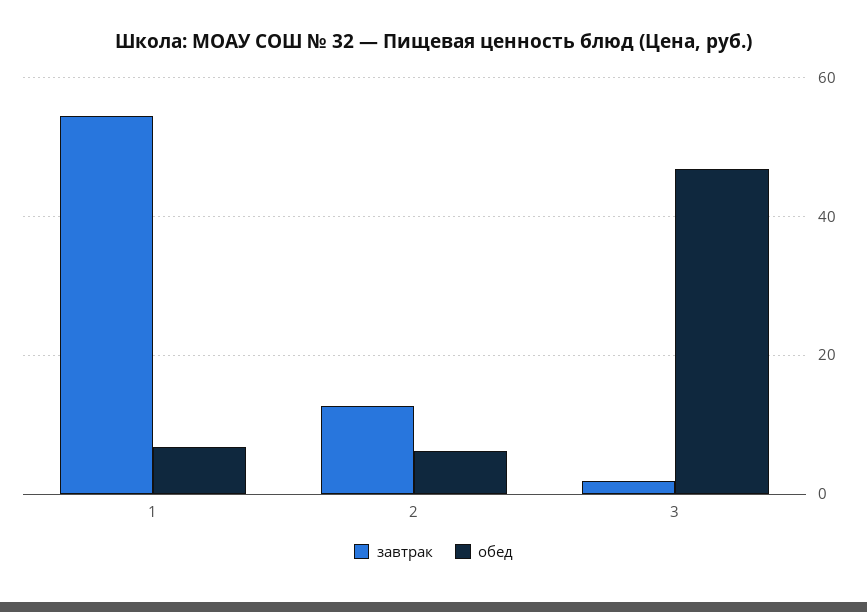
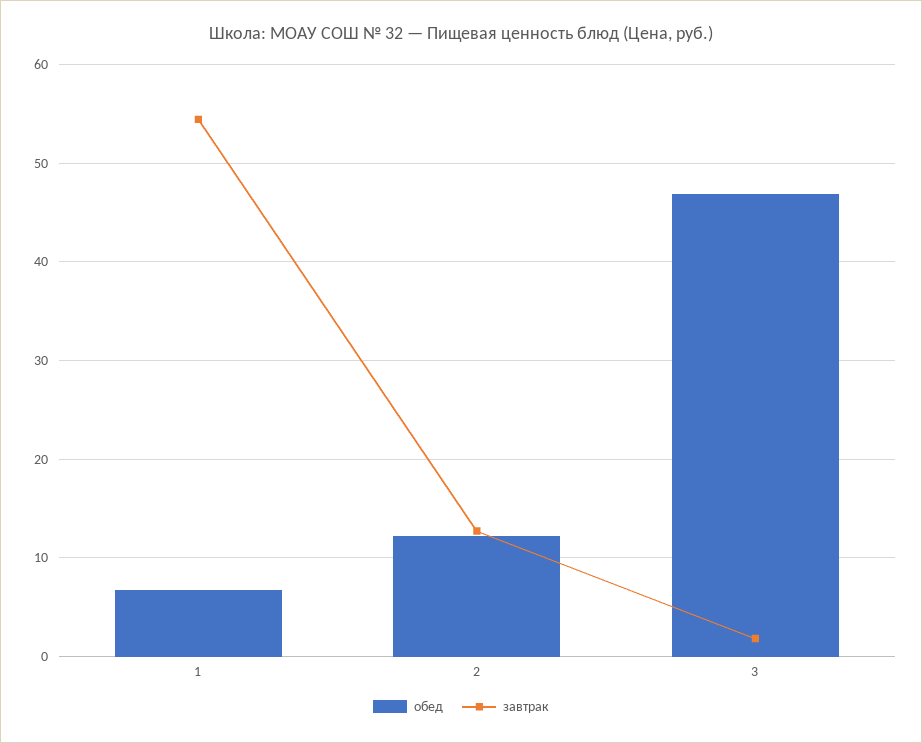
  {
    "завтрак": {
      "1": 54,
      "2": 13,
      "3": 2
    },
    "обед": {
      "1": 7,
-     "2": 6,
+     "2": 12,
      "3": 47
    }
  }

